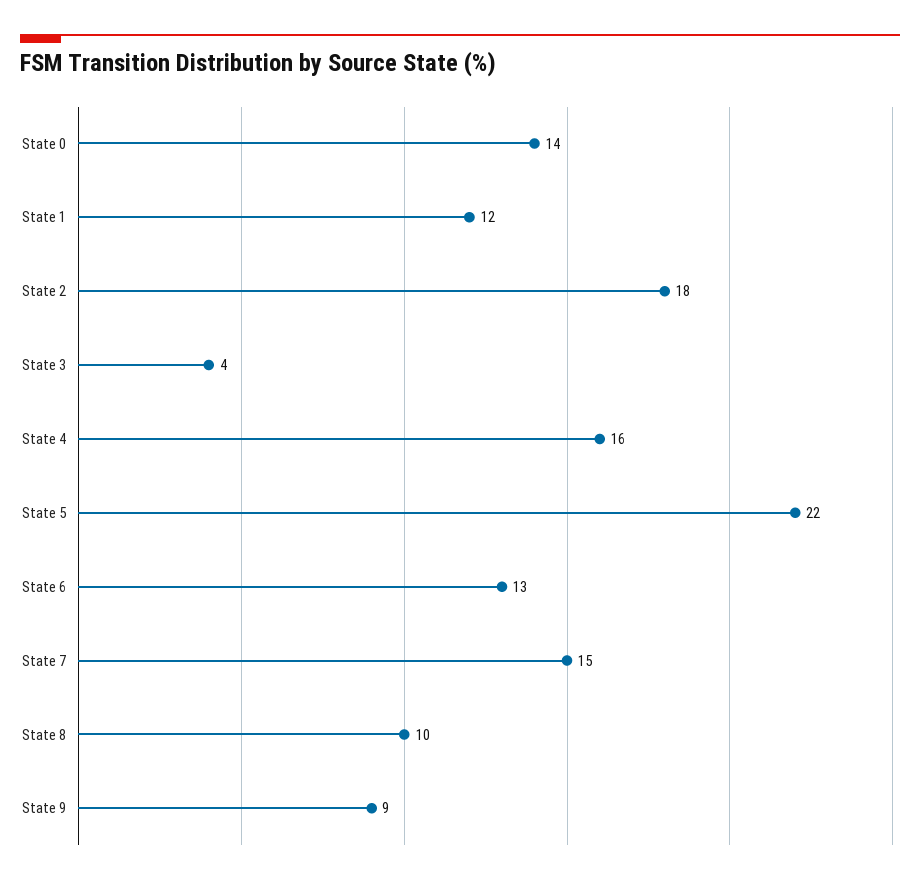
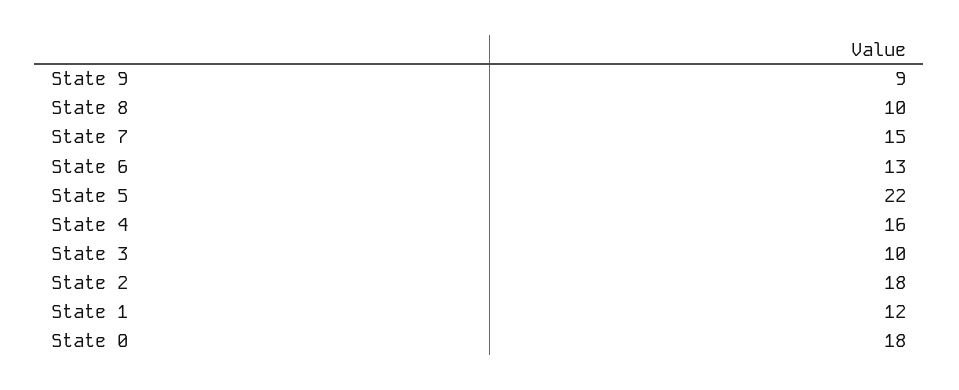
  {
-   "State 0": 14,
+   "State 0": 18,
    "State 1": 12,
    "State 2": 18,
-   "State 3": 4,
+   "State 3": 10,
    "State 4": 16,
    "State 5": 22,
    "State 6": 13,
    "State 7": 15,
    "State 8": 10,
    "State 9": 9
  }

